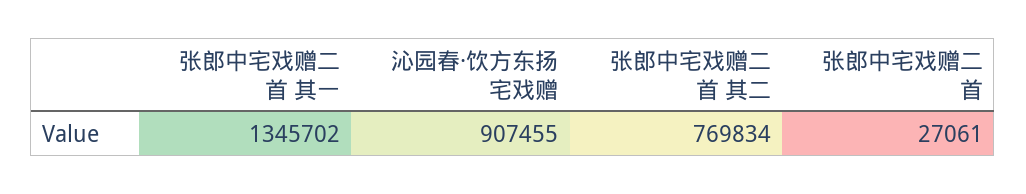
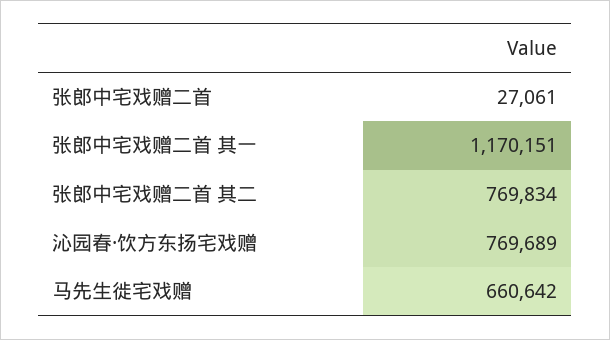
  {
-   "张郎中宅戏赠二首 其一": 1345702,
+   "张郎中宅戏赠二首 其一": 1170151,
-   "沁园春·饮方东扬宅戏赠": 907455,
+   "沁园春·饮方东扬宅戏赠": 769689,
    "张郎中宅戏赠二首 其二": 769834,
-   "张郎中宅戏赠二首": 27061
+   "张郎中宅戏赠二首": 27061,
+   "马先生徙宅戏赠": 660642
  }

